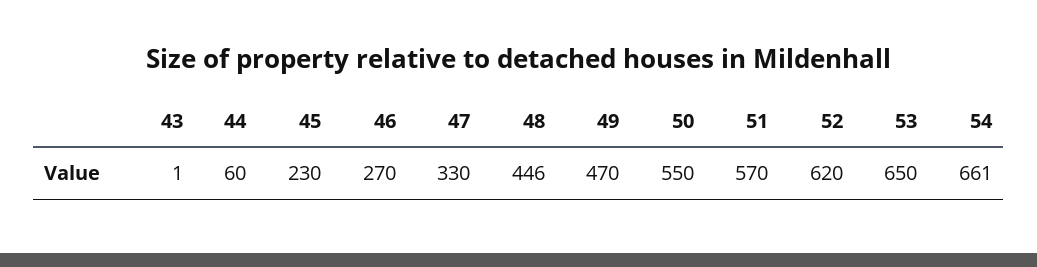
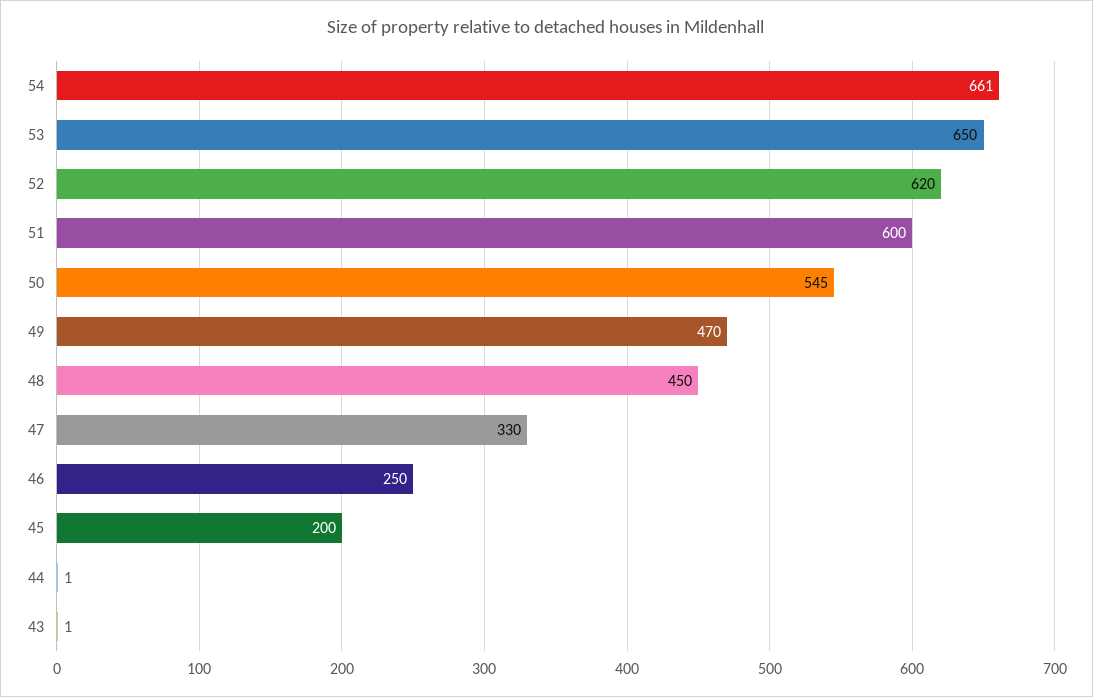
  {
    "43": 1,
-   "44": 60,
+   "44": 1,
-   "45": 230,
+   "45": 200,
-   "46": 270,
+   "46": 250,
    "47": 330,
-   "48": 446,
+   "48": 450,
    "49": 470,
-   "50": 550,
+   "50": 545,
-   "51": 570,
+   "51": 600,
    "52": 620,
    "53": 650,
    "54": 661
  }

